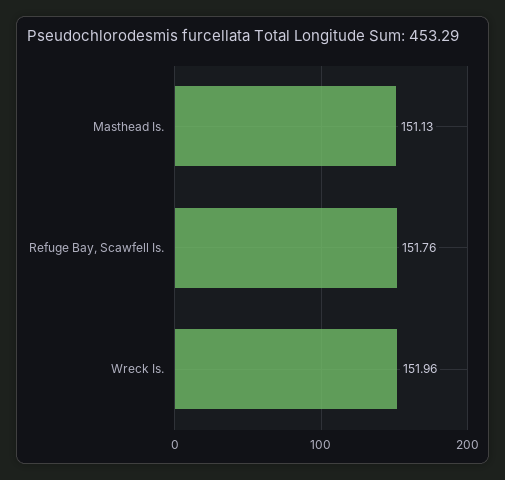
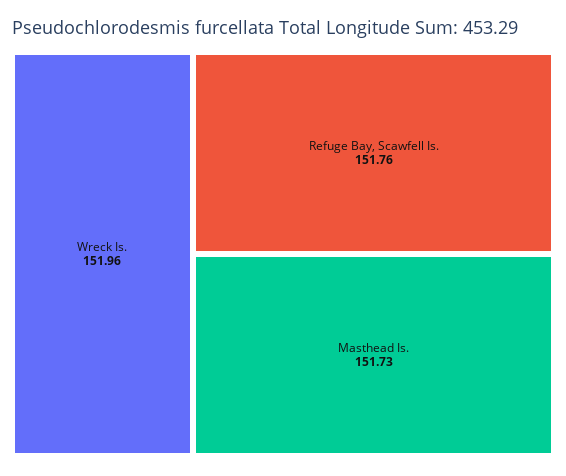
  {
-   "Masthead Is.": 151.13,
+   "Masthead Is.": 151.73,
    "Refuge Bay, Scawfell Is.": 151.76,
    "Wreck Is.": 151.96
  }

